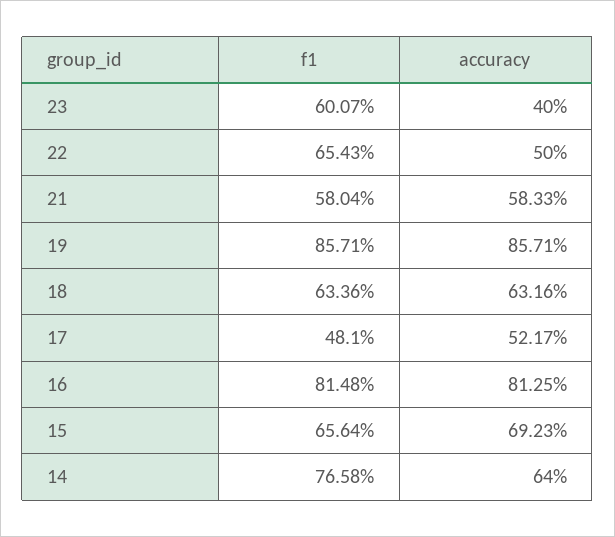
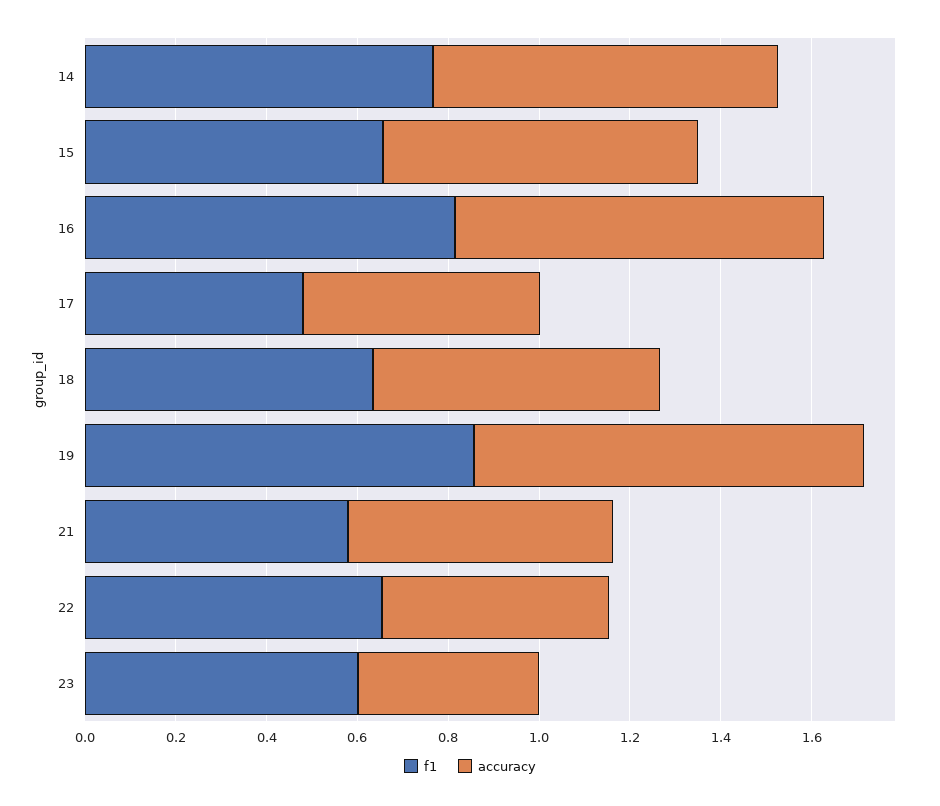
  {
    "f1": {
      "23": 0.6007,
      "22": 0.6543,
      "21": 0.5804,
      "19": 0.8571,
      "18": 0.6336,
      "17": 0.481,
      "16": 0.8148,
      "15": 0.6564,
      "14": 0.7658
    },
    "accuracy": {
      "23": 0.4,
      "22": 0.5,
      "21": 0.5833,
      "19": 0.8571,
      "18": 0.6316,
      "17": 0.5217,
      "16": 0.8125,
      "15": 0.6923,
-     "14": 0.64
+     "14": 0.75
    }
  }

